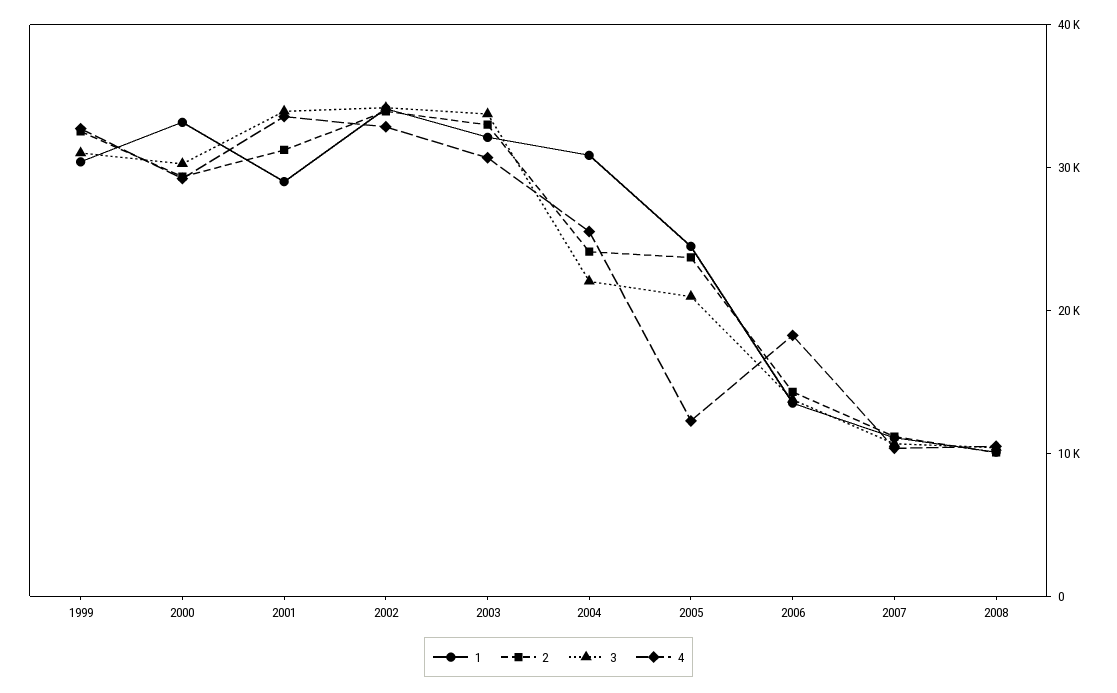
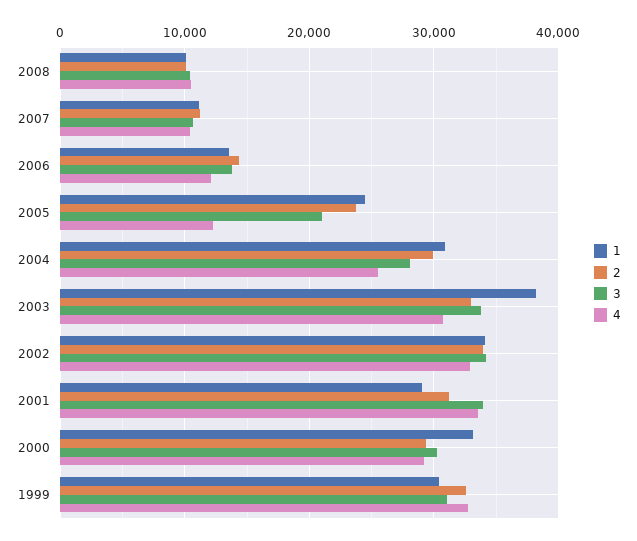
  {
    "1": {
      "1999": 30000,
      "2000": 33000,
      "2001": 29000,
      "2002": 34000,
-     "2003": 32000,
+     "2003": 38000,
      "2004": 31000,
      "2005": 25000,
      "2006": 14000,
      "2007": 11000,
      "2008": 10000
    },
    "2": {
      "1999": 33000,
      "2000": 29000,
      "2001": 31000,
      "2002": 34000,
      "2003": 33000,
-     "2004": 24000,
+     "2004": 30000,
      "2005": 24000,
      "2006": 14000,
      "2007": 11000,
      "2008": 10000
    },
    "3": {
      "1999": 31000,
      "2000": 30000,
      "2001": 34000,
      "2002": 34000,
      "2003": 34000,
-     "2004": 22000,
+     "2004": 28000,
      "2005": 21000,
      "2006": 14000,
      "2007": 11000,
      "2008": 10000
    },
    "4": {
      "1999": 33000,
      "2000": 29000,
      "2001": 34000,
      "2002": 33000,
      "2003": 31000,
      "2004": 26000,
      "2005": 12000,
-     "2006": 18000,
+     "2006": 12000,
      "2007": 10000,
      "2008": 11000
    }
  }

